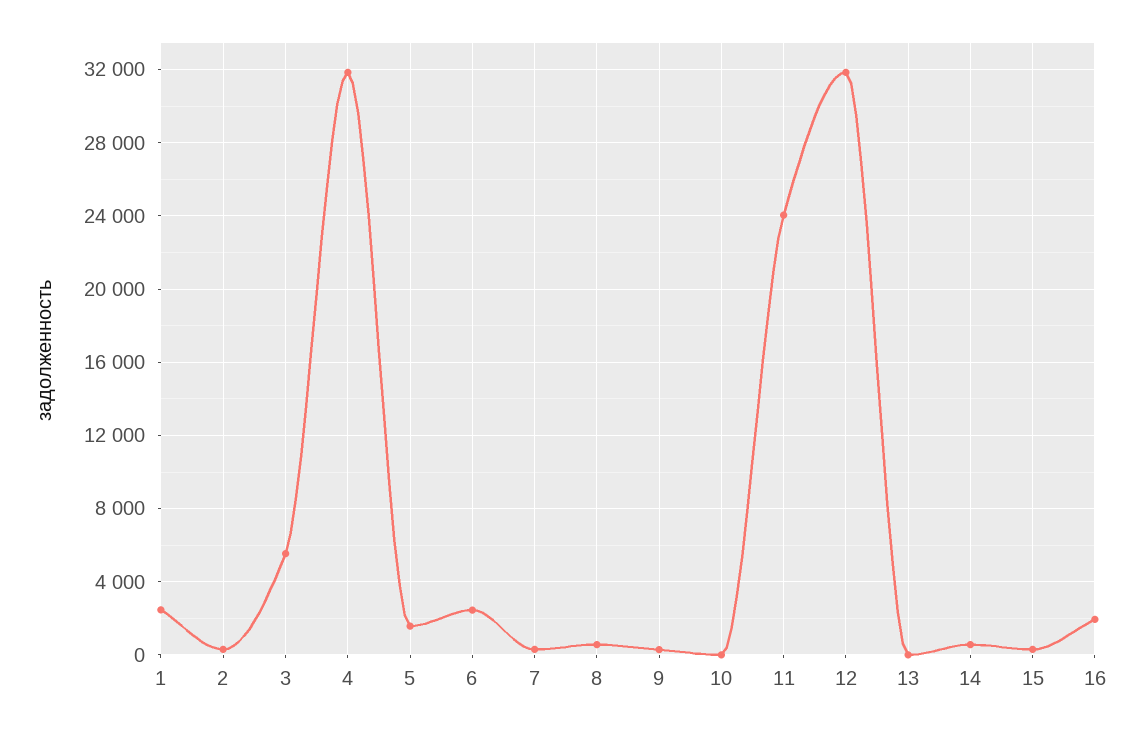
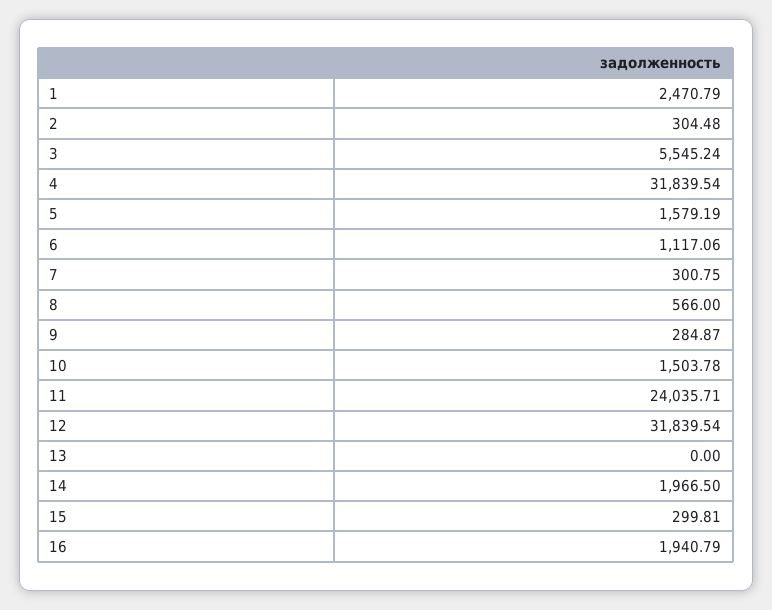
  {
    "1": 2470.79,
    "2": 304.48,
    "3": 5545.24,
    "4": 31839.54,
    "5": 1579.19,
-   "6": 2500,
+   "6": 1117.06,
    "7": 300.75,
    "8": 566,
    "9": 284.87,
-   "10": 0,
+   "10": 1503.78,
    "11": 24035.71,
    "12": 31839.54,
    "13": 0,
-   "14": 500,
+   "14": 1966.5,
    "15": 299.81,
    "16": 1940.79
  }

